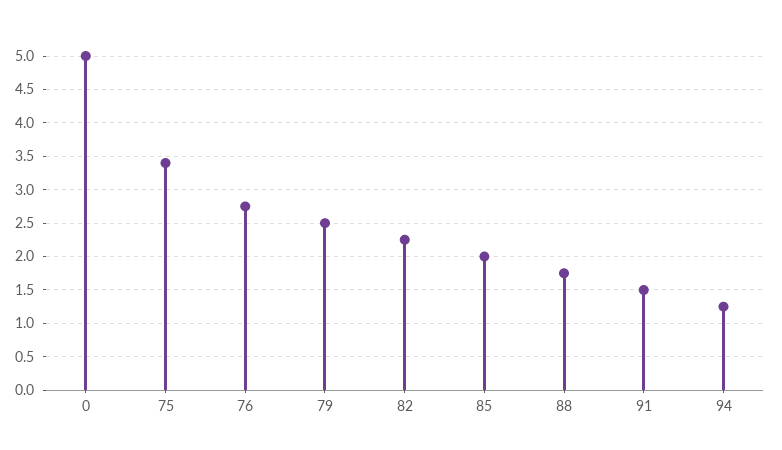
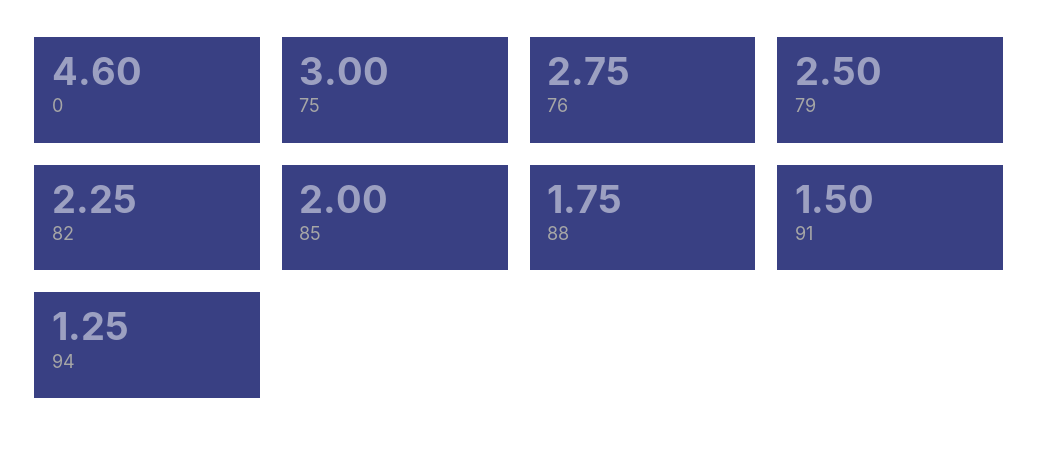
  {
-   "0": 5,
+   "0": 4.6,
-   "75": 3.4,
+   "75": 3,
    "76": 2.75,
    "79": 2.5,
    "82": 2.25,
    "85": 2,
    "88": 1.75,
    "91": 1.5,
    "94": 1.25
  }

